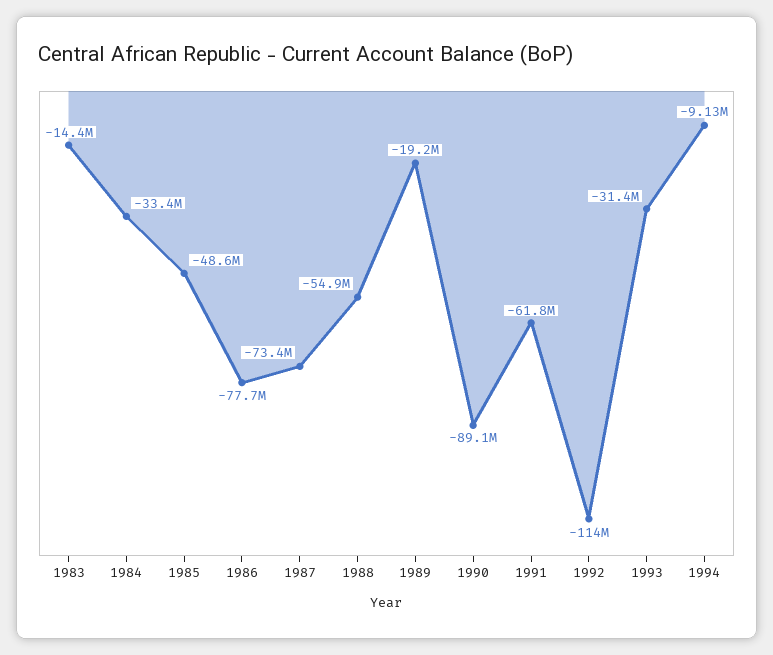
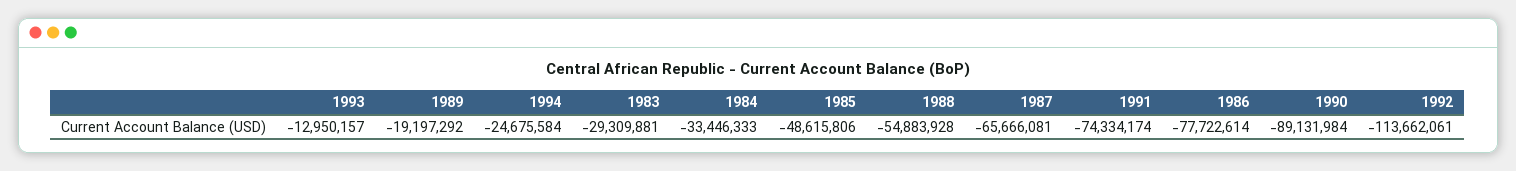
  {
-   "1983": -14400000,
+   "1983": -29309881,
    "1984": -33446333,
    "1985": -48615806,
    "1986": -77722614,
-   "1987": -73400000,
+   "1987": -65666081,
    "1988": -54883928,
    "1989": -19197292,
    "1990": -89131984,
-   "1991": -61800000,
+   "1991": -74334174,
    "1992": -113662061,
-   "1993": -31400000,
+   "1993": -12950157,
-   "1994": -9130000
+   "1994": -24675584
  }

